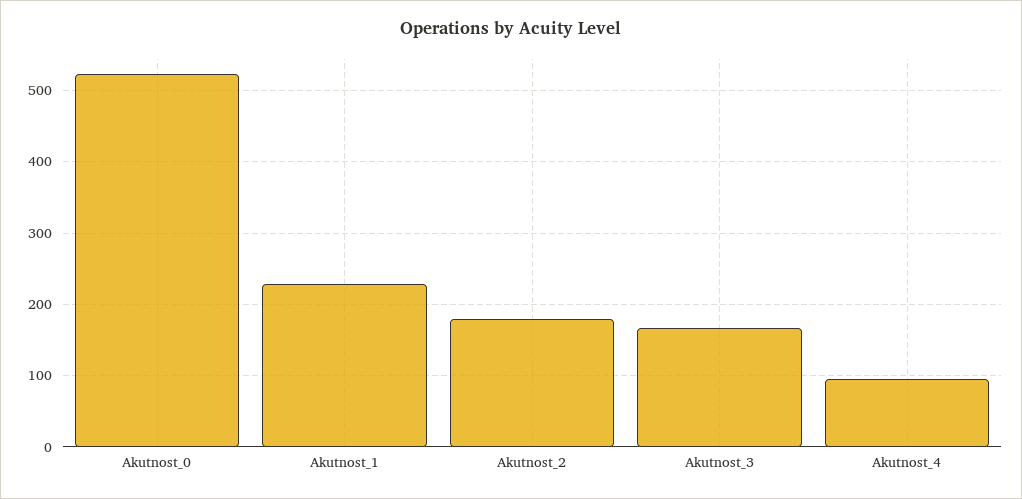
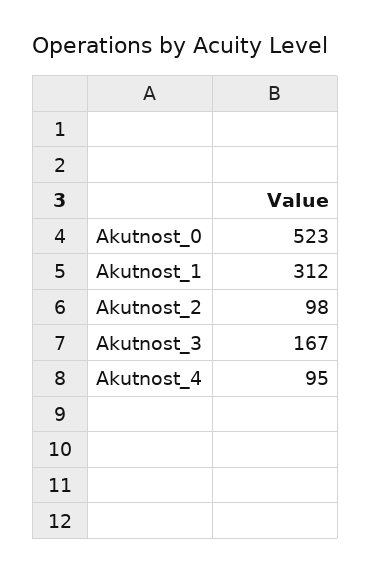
  {
    "Akutnost_0": 523,
-   "Akutnost_1": 230,
+   "Akutnost_1": 312,
-   "Akutnost_2": 180,
+   "Akutnost_2": 98,
    "Akutnost_3": 167,
    "Akutnost_4": 95
  }

